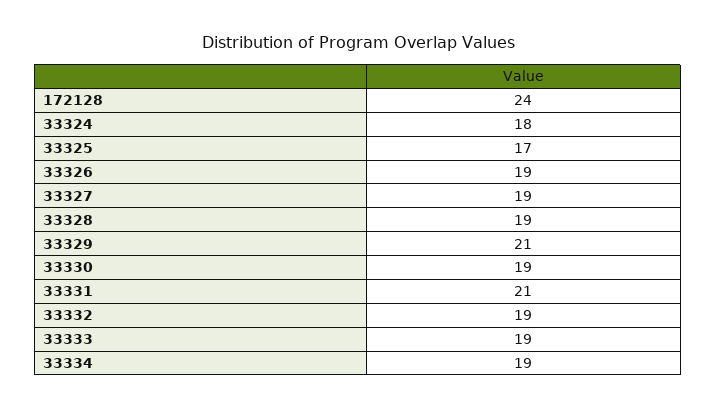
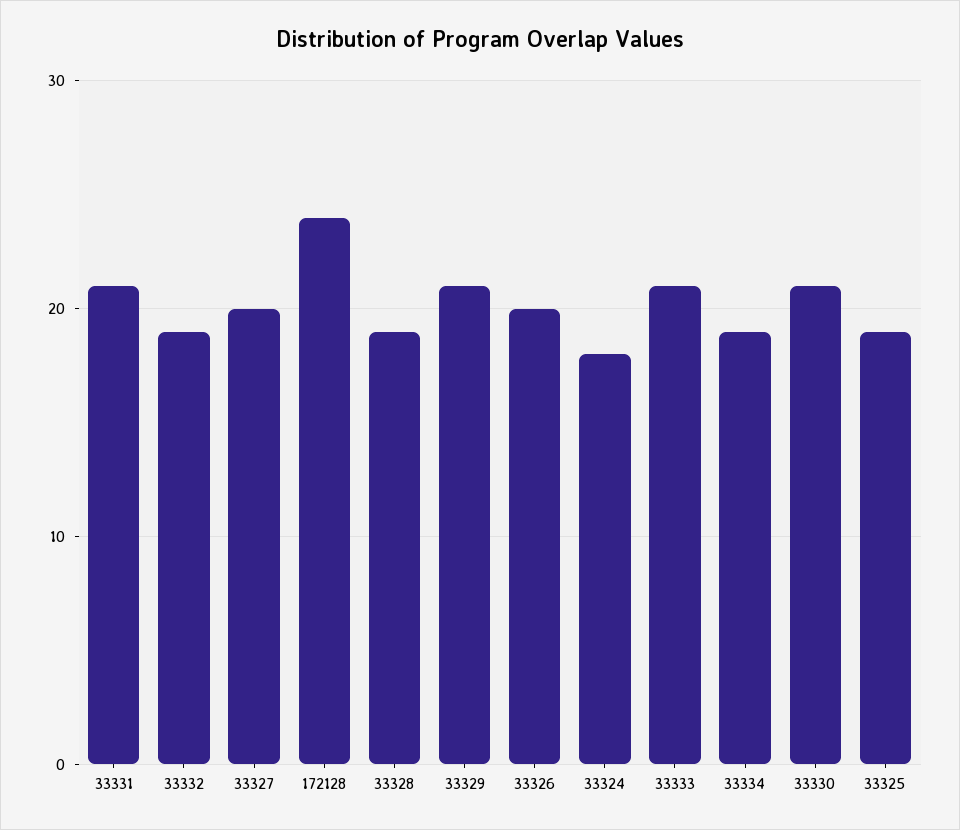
  {
    "172128": 24,
    "33324": 18,
-   "33325": 17,
+   "33325": 19,
-   "33326": 19,
+   "33326": 20,
-   "33327": 19,
+   "33327": 20,
    "33328": 19,
    "33329": 21,
-   "33330": 19,
+   "33330": 21,
    "33331": 21,
    "33332": 19,
-   "33333": 19,
+   "33333": 21,
    "33334": 19
  }

